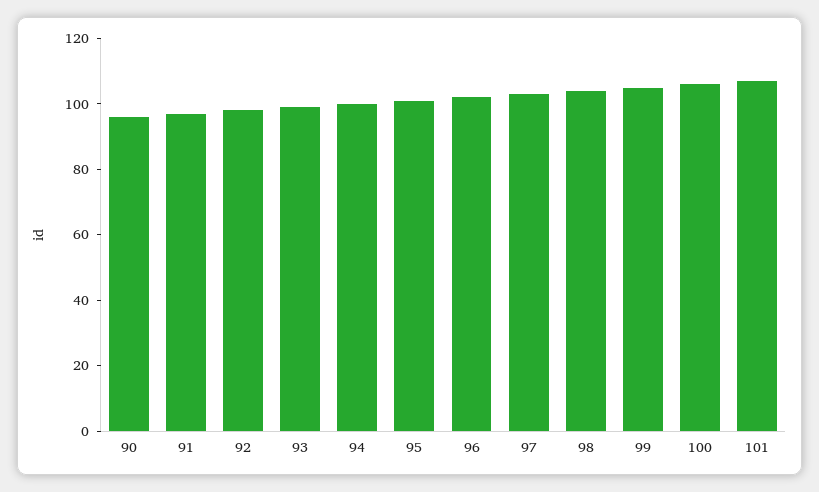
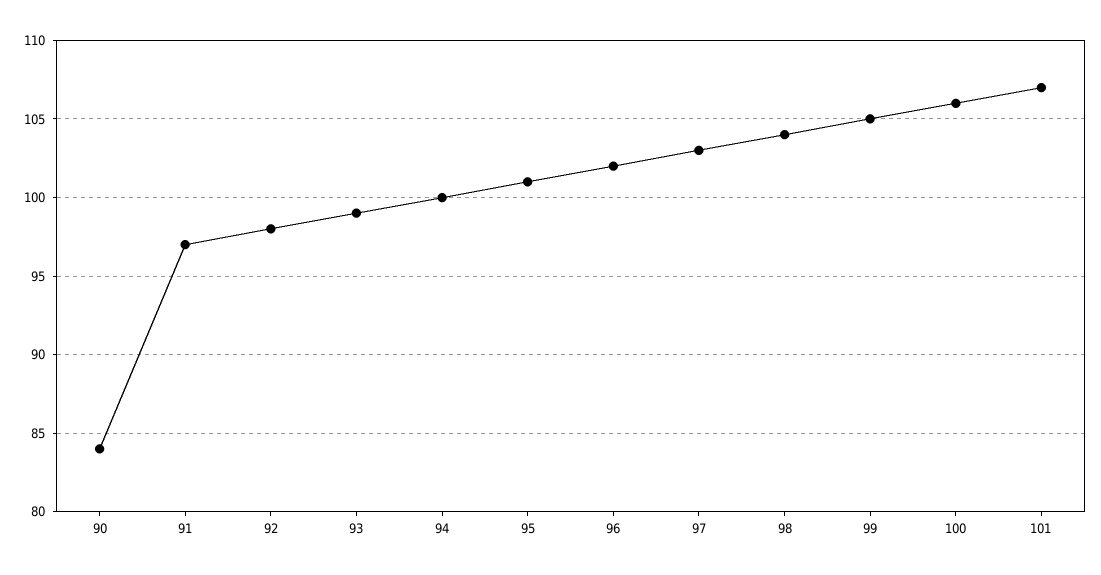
  {
-   "90": 95,
+   "90": 84,
    "91": 97,
    "92": 98,
    "93": 99,
    "94": 100,
    "95": 101,
    "96": 102,
    "97": 103,
    "98": 104,
    "99": 105,
    "100": 106,
    "101": 107
  }

